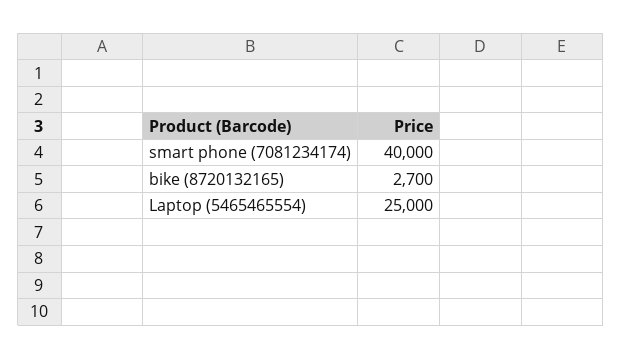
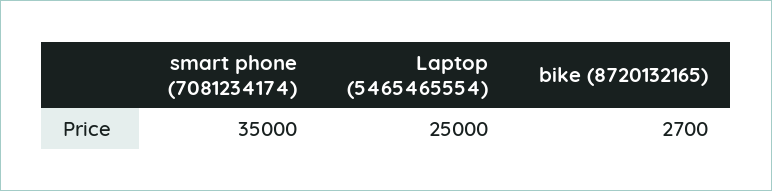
  {
-   "smart phone (7081234174)": 40000,
+   "smart phone (7081234174)": 35000,
    "bike (8720132165)": 2700,
    "Laptop (5465465554)": 25000
  }

